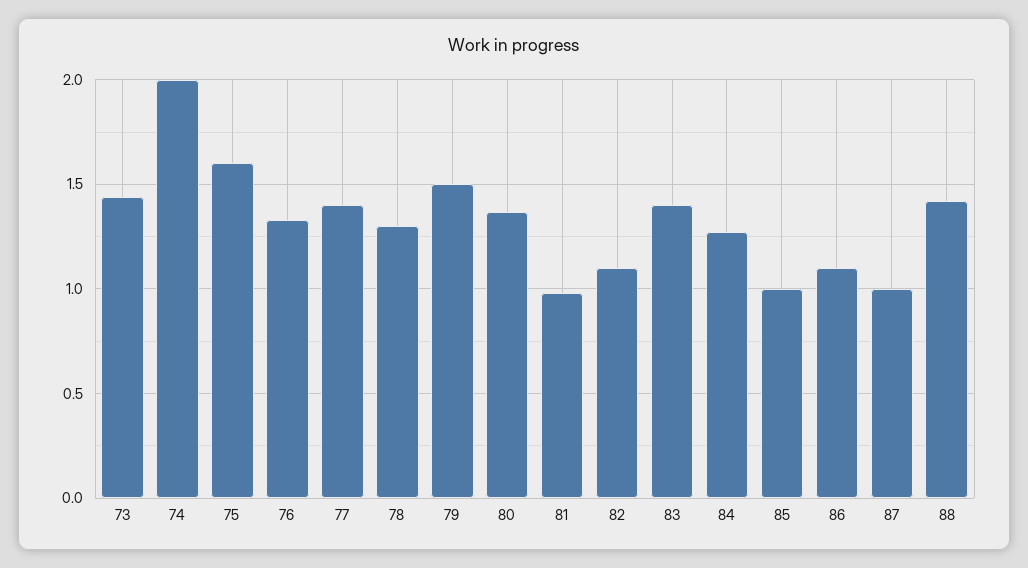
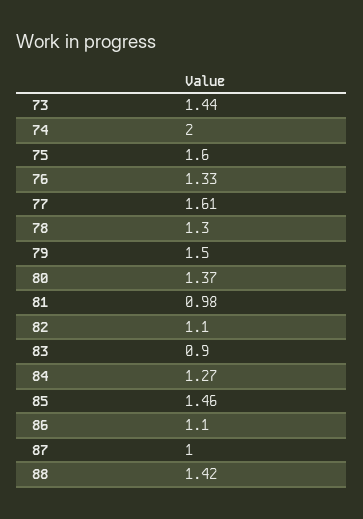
  {
    "73": 1.44,
    "74": 2,
    "75": 1.6,
    "76": 1.33,
-   "77": 1.4,
+   "77": 1.61,
    "78": 1.3,
    "79": 1.5,
    "80": 1.37,
    "81": 0.98,
    "82": 1.1,
-   "83": 1.4,
+   "83": 0.9,
    "84": 1.27,
-   "85": 1,
+   "85": 1.46,
    "86": 1.1,
    "87": 1,
    "88": 1.42
  }

